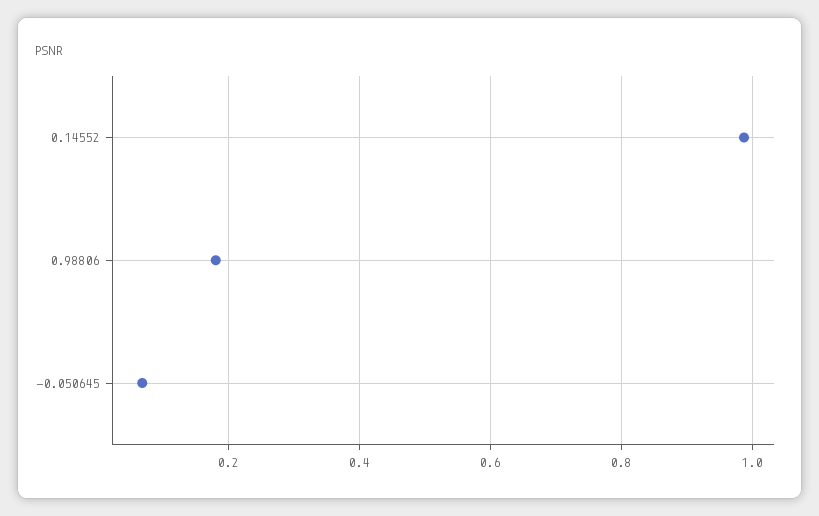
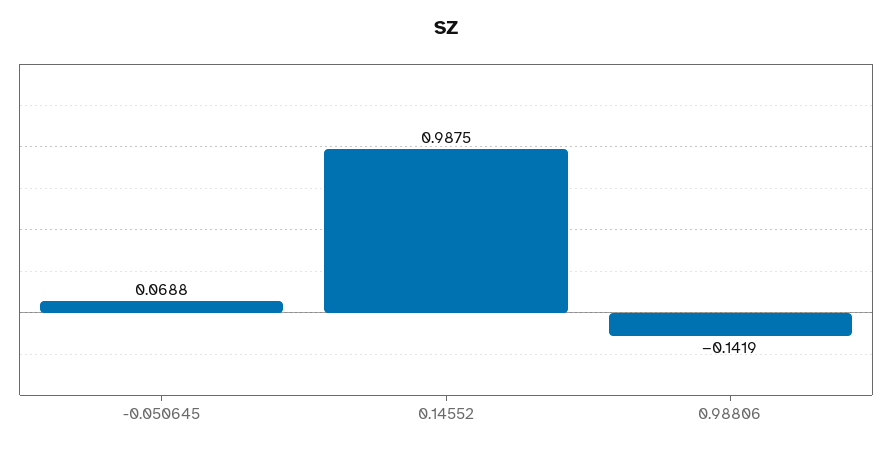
  {
    "0.14552": 0.9875,
-   "0.98806": 0.18,
+   "0.98806": -0.1419,
    "-0.050645": 0.0688
  }

